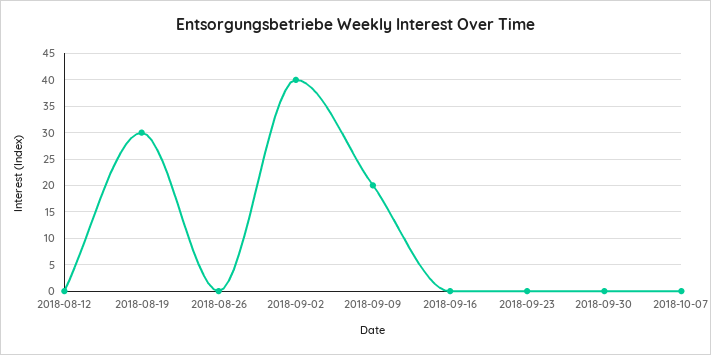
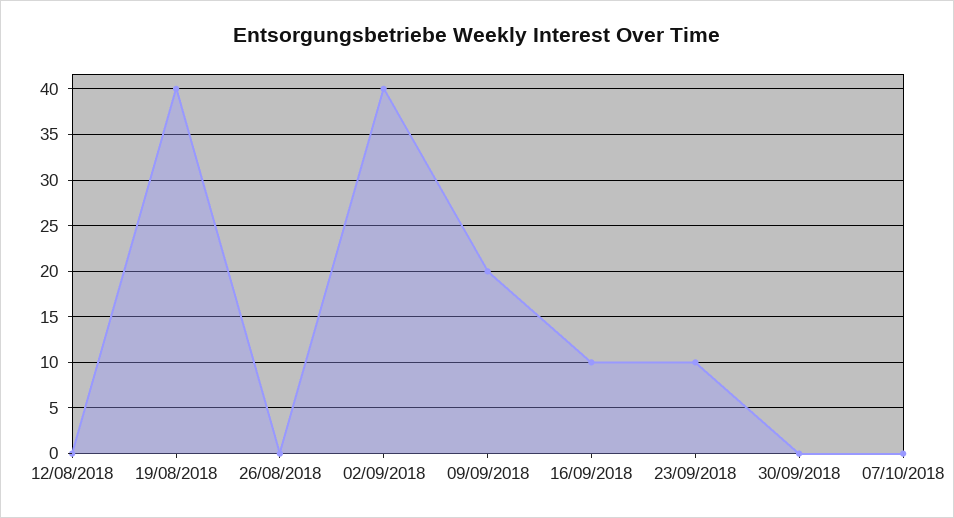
  {
    "2018-08-12": 0,
-   "2018-08-19": 30,
+   "2018-08-19": 40,
    "2018-08-26": 0,
    "2018-09-02": 40,
    "2018-09-09": 20,
-   "2018-09-16": 0,
+   "2018-09-16": 10,
-   "2018-09-23": 0,
+   "2018-09-23": 10,
    "2018-09-30": 0,
    "2018-10-07": 0
  }

